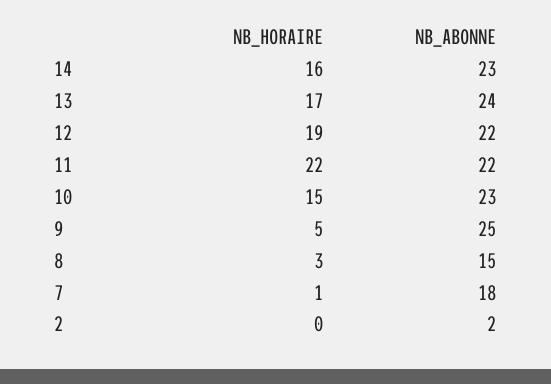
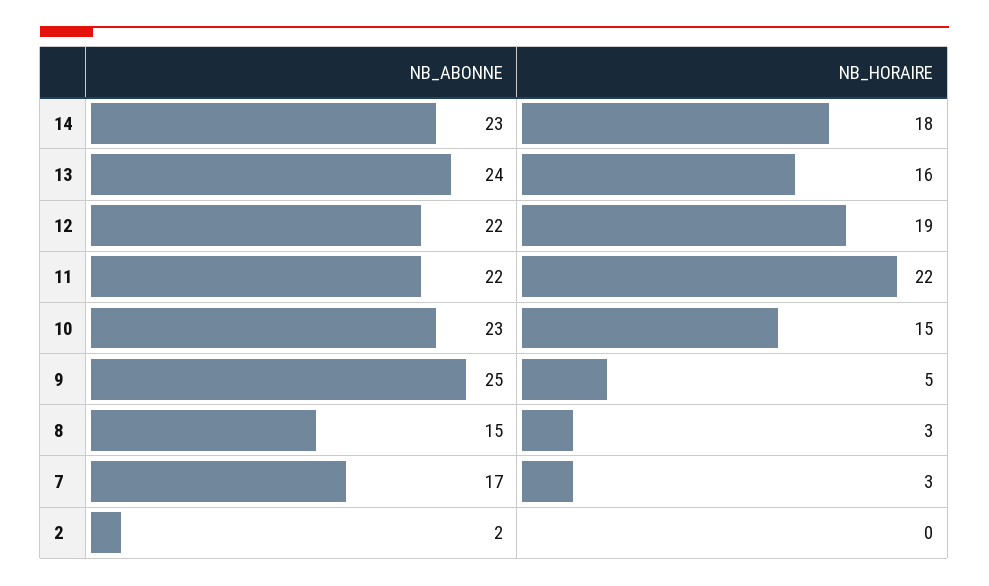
  {
    "NB_HORAIRE": {
-     "14": 16,
+     "14": 18,
-     "13": 17,
+     "13": 16,
      "12": 19,
      "11": 22,
      "10": 15,
      "9": 5,
      "8": 3,
-     "7": 1,
+     "7": 3,
      "2": 0
    },
    "NB_ABONNE": {
      "14": 23,
      "13": 24,
      "12": 22,
      "11": 22,
      "10": 23,
      "9": 25,
      "8": 15,
-     "7": 18,
+     "7": 17,
      "2": 2
    }
  }

